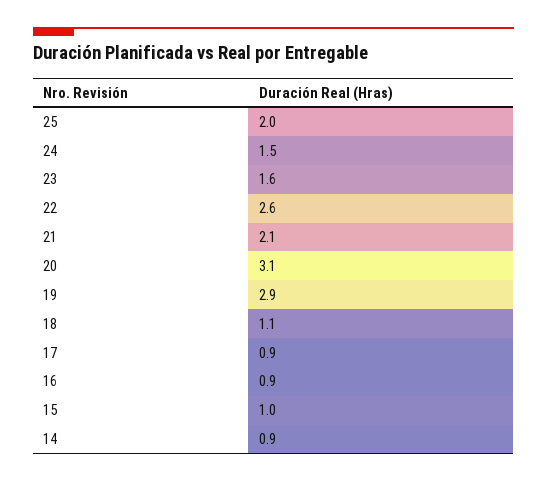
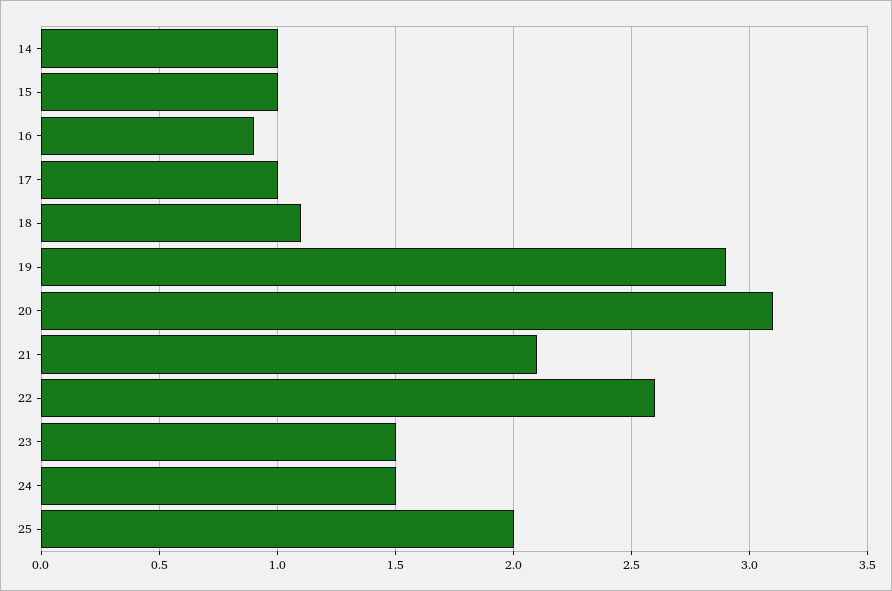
  {
    "25": 2,
    "24": 1.5,
-   "23": 1.6,
+   "23": 1.5,
    "22": 2.6,
    "21": 2.1,
    "20": 3.1,
    "19": 2.9,
    "18": 1.1,
-   "17": 0.9,
+   "17": 1,
    "16": 0.9,
    "15": 1,
-   "14": 0.9
+   "14": 1
  }

